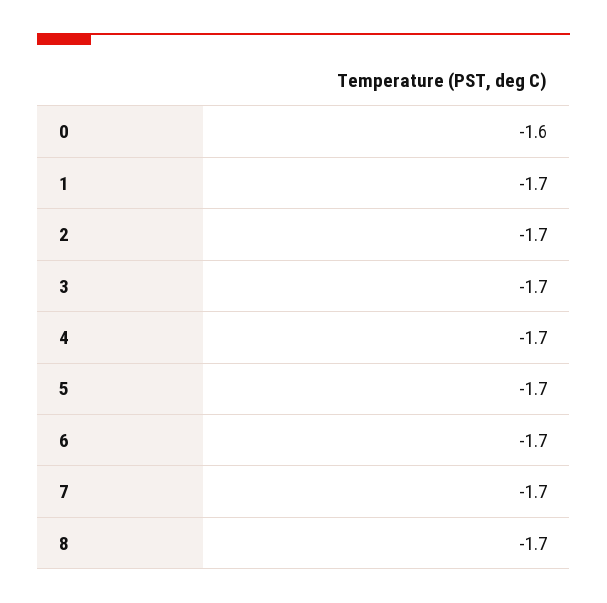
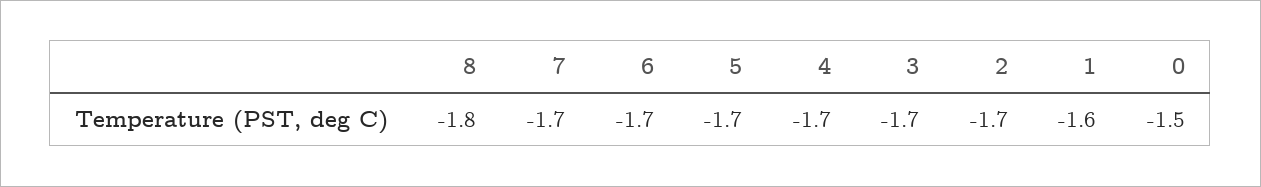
  {
-   "0": -1.6,
+   "0": -1.5,
-   "1": -1.7,
+   "1": -1.6,
    "2": -1.7,
    "3": -1.7,
    "4": -1.7,
    "5": -1.7,
    "6": -1.7,
    "7": -1.7,
-   "8": -1.7
+   "8": -1.8
  }

